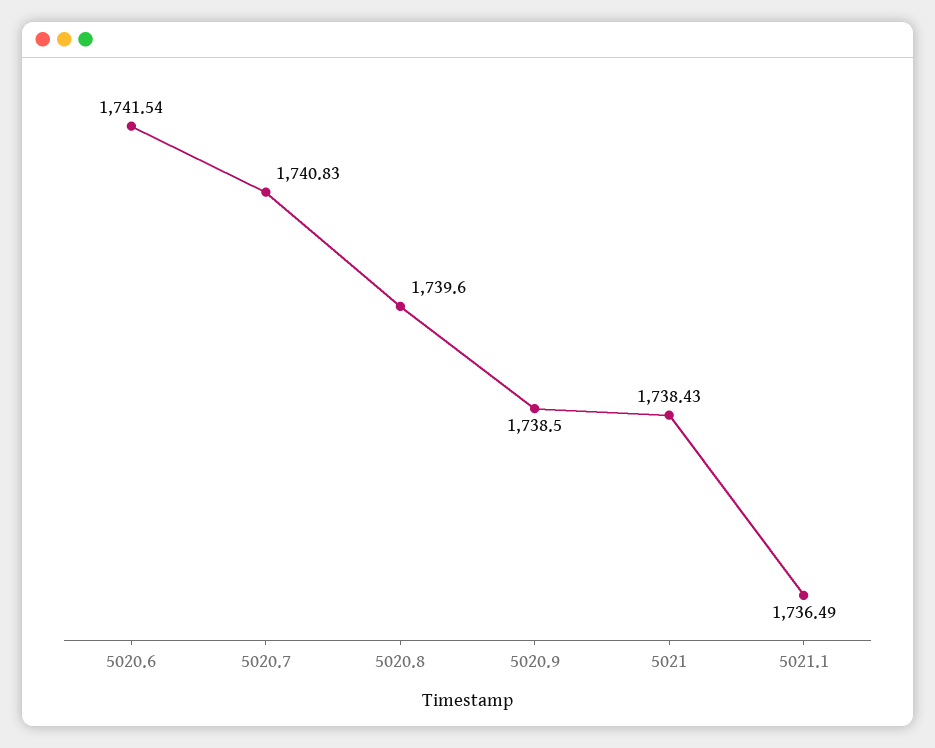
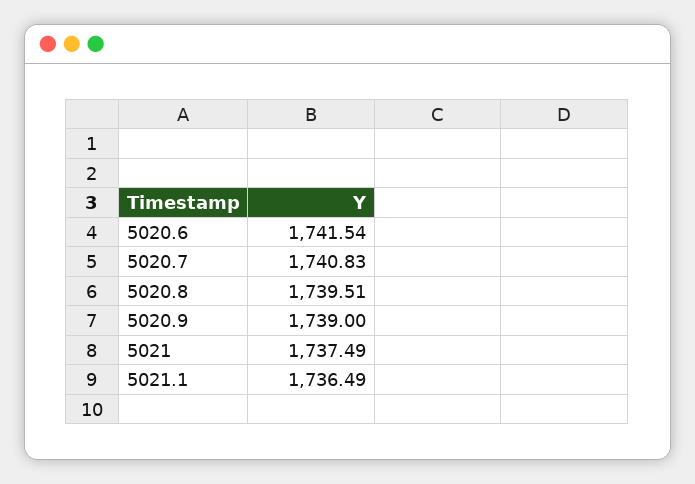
  {
    "5020.6": 1741.54,
    "5020.7": 1740.83,
-   "5020.8": 1739.6,
+   "5020.8": 1739.51,
-   "5020.9": 1738.5,
+   "5020.9": 1739,
-   "5021": 1738.43,
+   "5021": 1737.49,
    "5021.1": 1736.49
  }

